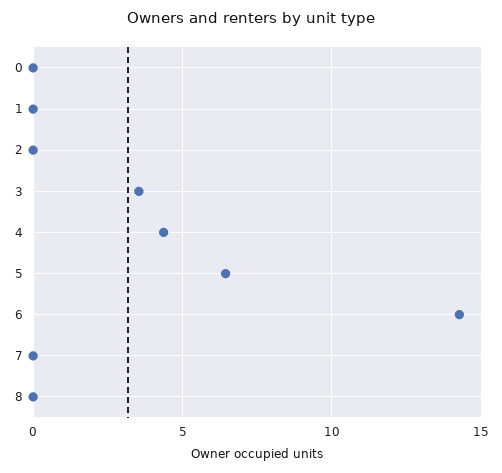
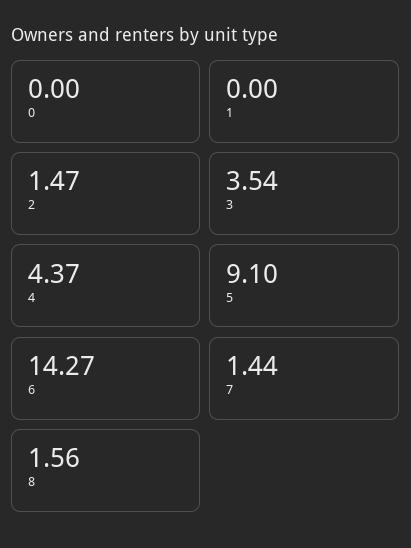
  {
    "0": 0,
    "1": 0,
-   "2": 0,
+   "2": 1.47,
    "3": 3.54,
    "4": 4.37,
-   "5": 6.5,
+   "5": 9.1,
    "6": 14.27,
-   "7": 0,
+   "7": 1.44,
-   "8": 0
+   "8": 1.56
  }

